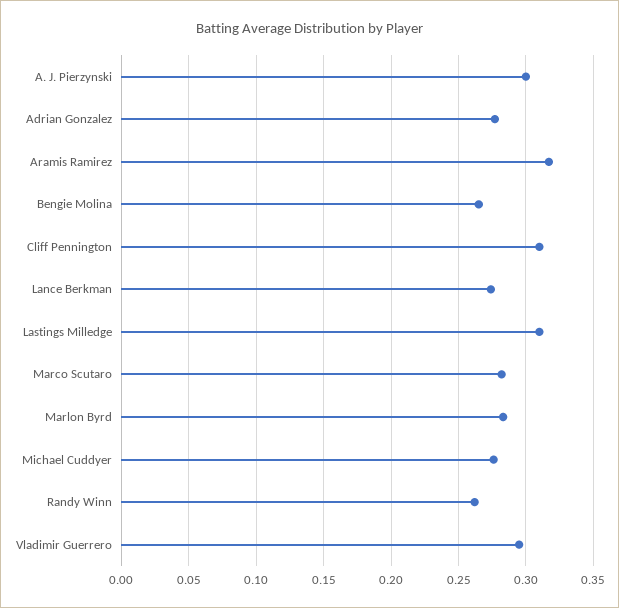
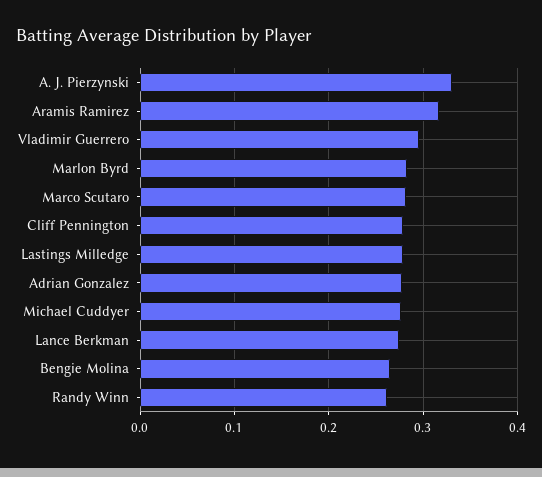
  {
-   "A. J. Pierzynski": 0.3,
+   "A. J. Pierzynski": 0.33,
    "Adrian Gonzalez": 0.275,
    "Aramis Ramirez": 0.315,
    "Bengie Molina": 0.265,
-   "Cliff Pennington": 0.31,
+   "Cliff Pennington": 0.28,
    "Lance Berkman": 0.275,
-   "Lastings Milledge": 0.31,
+   "Lastings Milledge": 0.28,
    "Marco Scutaro": 0.28,
    "Marlon Byrd": 0.285,
    "Michael Cuddyer": 0.275,
    "Randy Winn": 0.26,
    "Vladimir Guerrero": 0.295
  }

